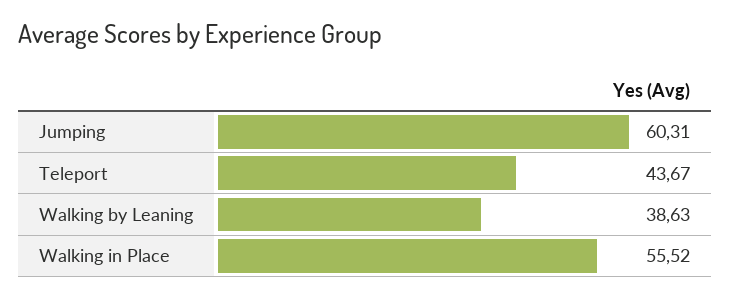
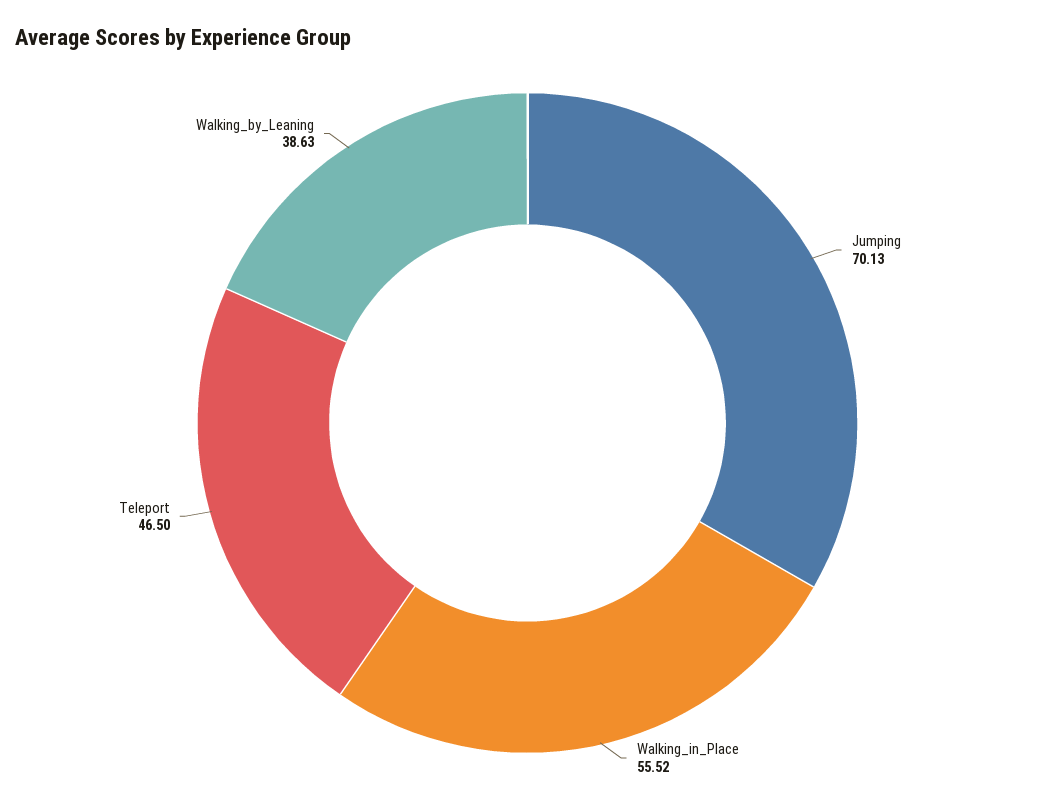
  {
-   "Jumping": 60.31,
+   "Jumping": 70.13,
-   "Teleport": 43.67,
+   "Teleport": 46.5,
    "Walking by Leaning": 38.63,
    "Walking in Place": 55.52
  }

